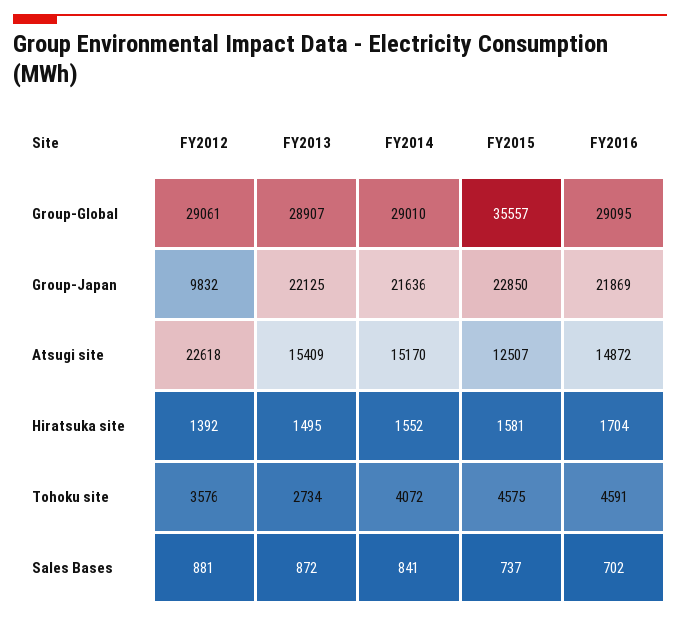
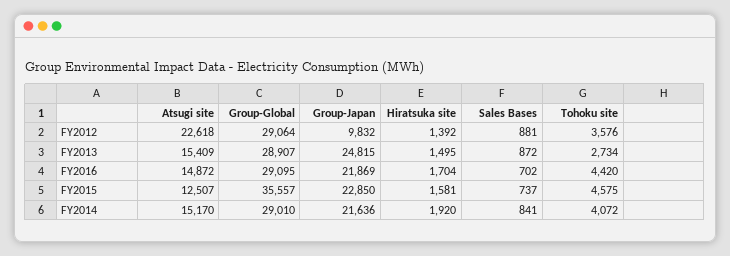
  {
    "FY2012": {
-     "Group-Global": 29061,
+     "Group-Global": 29064,
      "Group-Japan": 9832,
      "Atsugi site": 22618,
      "Hiratsuka site": 1392,
      "Tohoku site": 3576,
      "Sales Bases": 881
    },
    "FY2013": {
      "Group-Global": 28907,
-     "Group-Japan": 22125,
+     "Group-Japan": 24815,
      "Atsugi site": 15409,
      "Hiratsuka site": 1495,
      "Tohoku site": 2734,
      "Sales Bases": 872
    },
    "FY2014": {
      "Group-Global": 29010,
      "Group-Japan": 21636,
      "Atsugi site": 15170,
-     "Hiratsuka site": 1552,
+     "Hiratsuka site": 1920,
      "Tohoku site": 4072,
      "Sales Bases": 841
    },
    "FY2015": {
      "Group-Global": 35557,
      "Group-Japan": 22850,
      "Atsugi site": 12507,
      "Hiratsuka site": 1581,
      "Tohoku site": 4575,
      "Sales Bases": 737
    },
    "FY2016": {
      "Group-Global": 29095,
      "Group-Japan": 21869,
      "Atsugi site": 14872,
      "Hiratsuka site": 1704,
-     "Tohoku site": 4591,
+     "Tohoku site": 4420,
      "Sales Bases": 702
    }
  }

